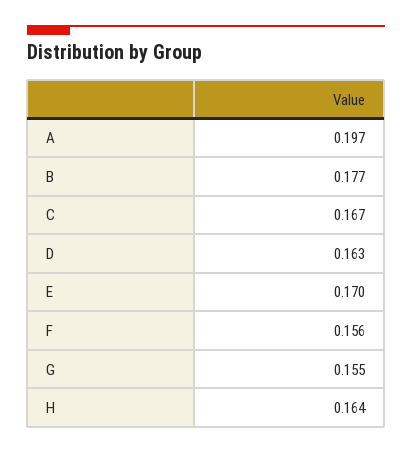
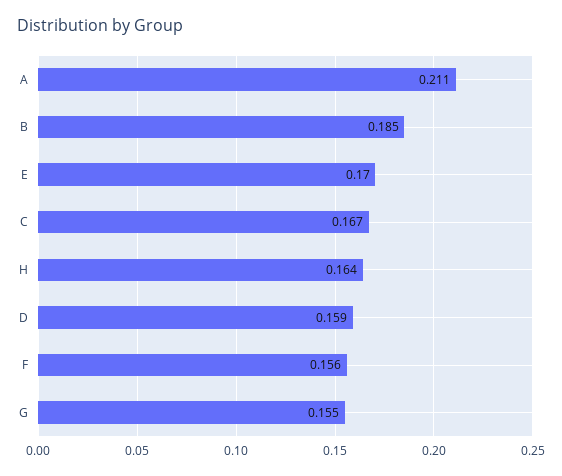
  {
-   "A": 0.197,
+   "A": 0.211,
-   "B": 0.177,
+   "B": 0.185,
    "C": 0.167,
-   "D": 0.163,
+   "D": 0.159,
    "E": 0.17,
    "F": 0.156,
    "G": 0.155,
    "H": 0.164
  }

